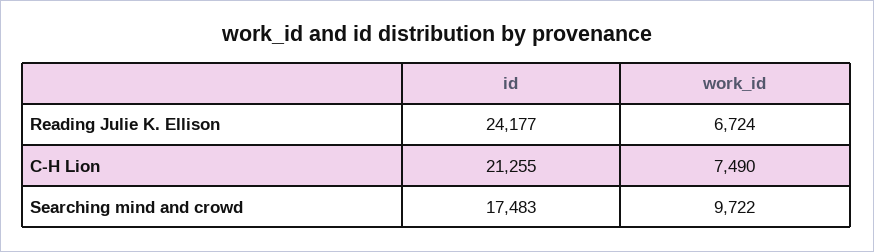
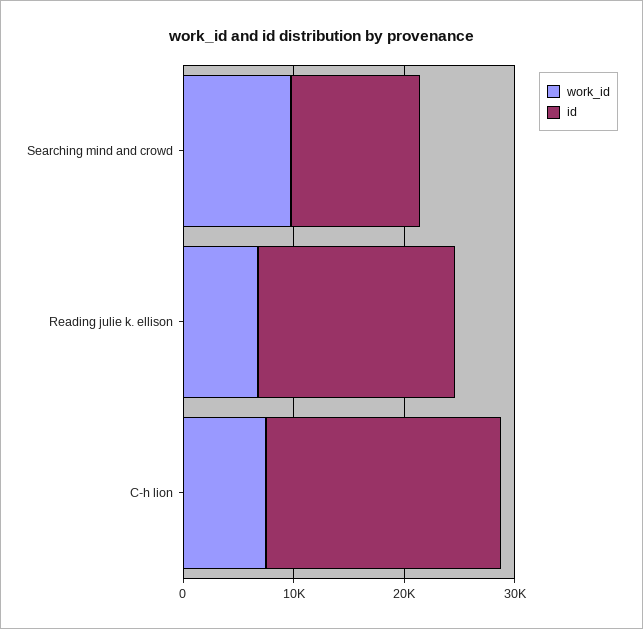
  {
    "id": {
-     "Reading Julie K. Ellison": 24177,
+     "Reading Julie K. Ellison": 18000,
      "C-H Lion": 21255,
-     "Searching mind and crowd": 17483
+     "Searching mind and crowd": 12000
    },
    "work_id": {
      "Reading Julie K. Ellison": 6724,
      "C-H Lion": 7490,
      "Searching mind and crowd": 9722
    }
  }

